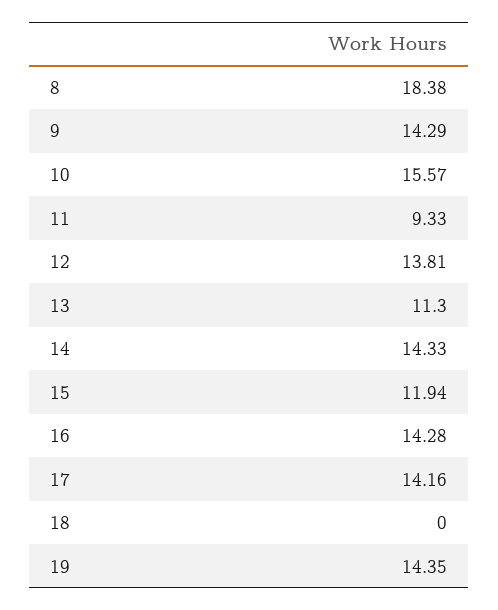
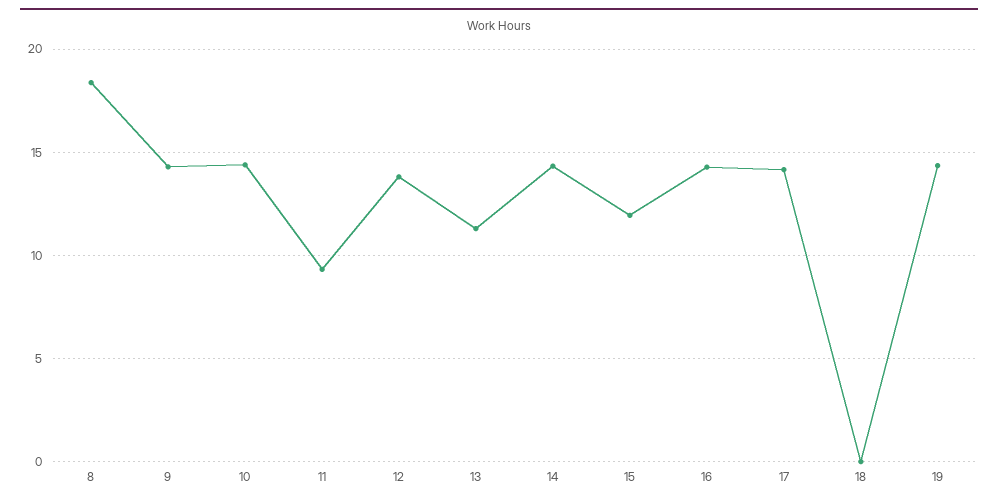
  {
    "8": 18.38,
    "9": 14.29,
-   "10": 15.57,
+   "10": 14.5,
    "11": 9.33,
    "12": 13.81,
    "13": 11.3,
    "14": 14.33,
    "15": 11.94,
    "16": 14.28,
    "17": 14.16,
    "18": 0,
    "19": 14.35
  }

